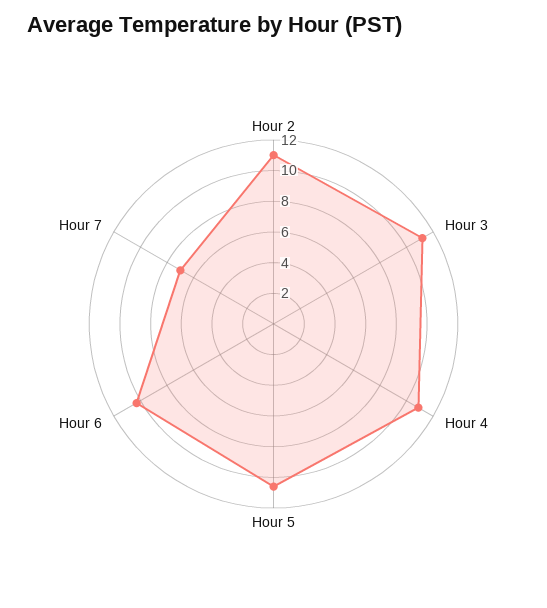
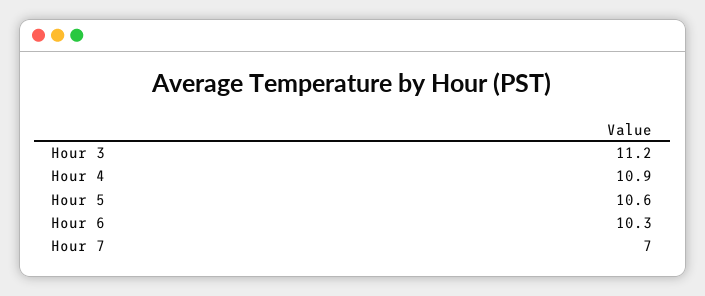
  {
-   "Hour 2": 11,
    "Hour 3": 11.2,
    "Hour 4": 10.9,
    "Hour 5": 10.6,
    "Hour 6": 10.3,
    "Hour 7": 7
  }

